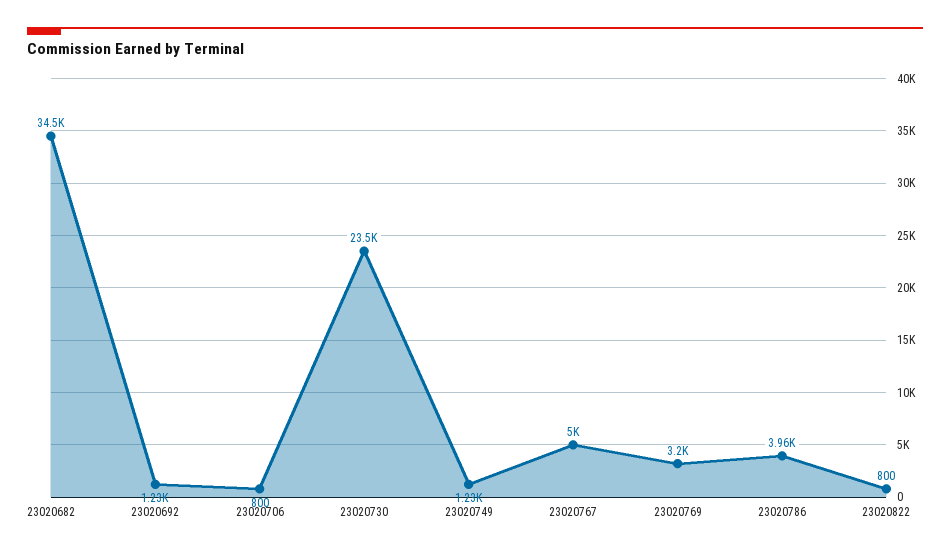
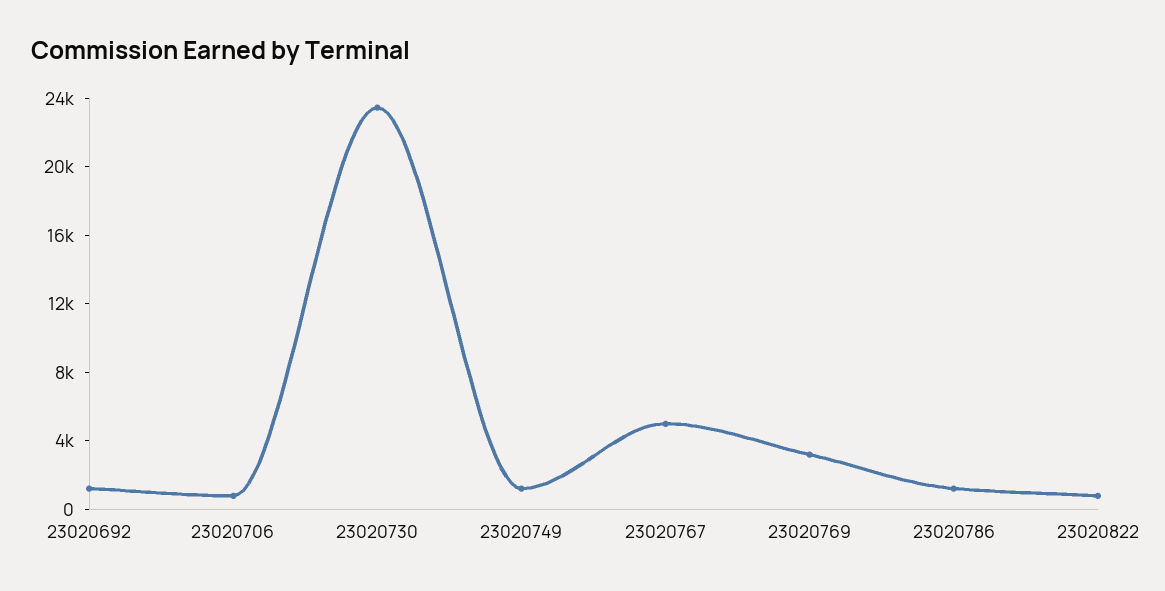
  {
-   "23020682": 34500,
    "23020692": 1230,
    "23020706": 800,
    "23020730": 23500,
    "23020749": 1230,
    "23020767": 5000,
    "23020769": 3200,
-   "23020786": 3960,
+   "23020786": 1000,
    "23020822": 800
  }

